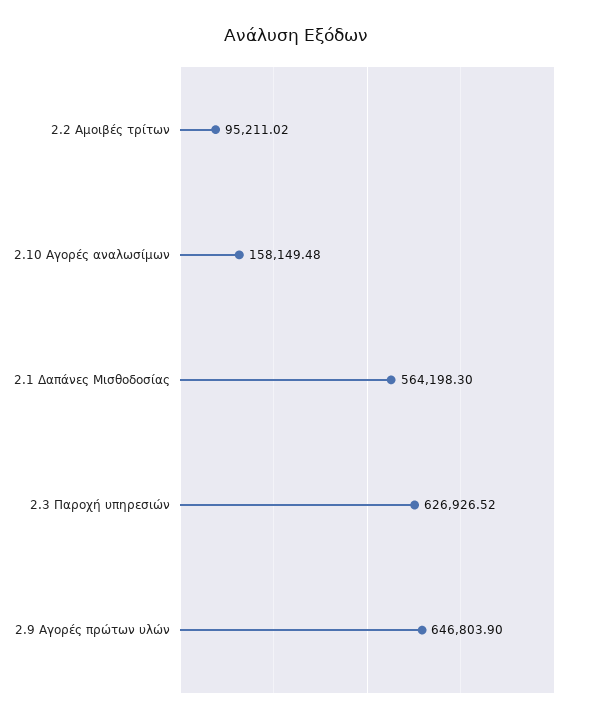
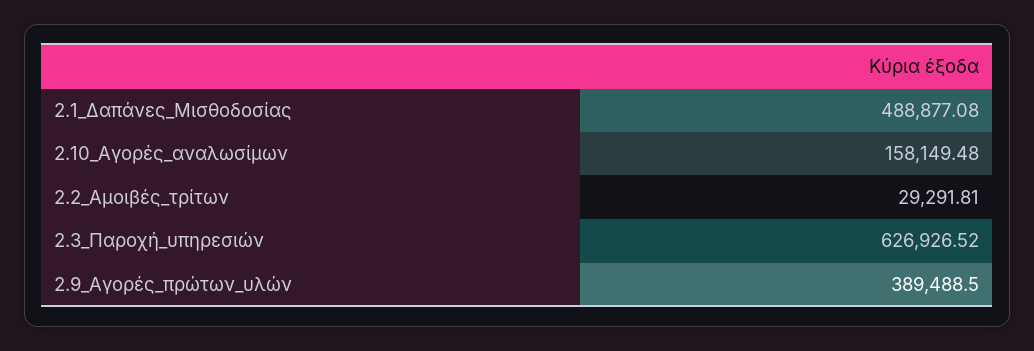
  {
-   "2.2 Αμοιβές τρίτων": 95211.02,
+   "2.2 Αμοιβές τρίτων": 29291.81,
    "2.10 Αγορές αναλωσίμων": 158149.48,
-   "2.1 Δαπάνες Μισθοδοσίας": 564198.3,
+   "2.1 Δαπάνες Μισθοδοσίας": 488877.08,
    "2.3 Παροχή υπηρεσιών": 626926.52,
-   "2.9 Αγορές πρώτων υλών": 646803.9
+   "2.9 Αγορές πρώτων υλών": 389488.5
  }

